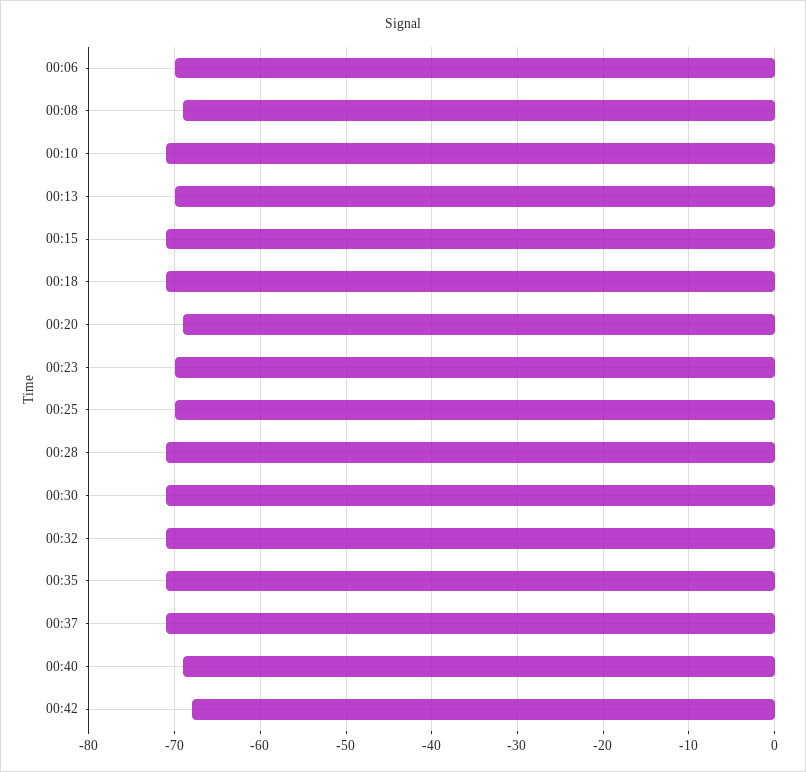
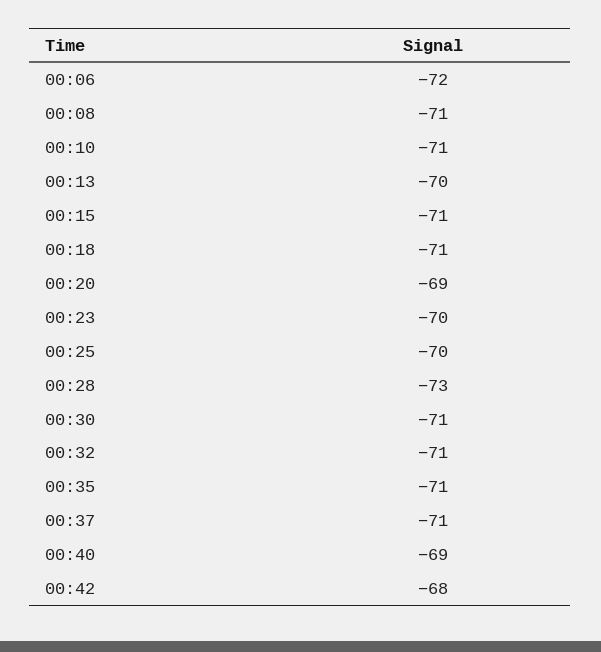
  {
-   "00:06": -70,
+   "00:06": -72,
-   "00:08": -69,
+   "00:08": -71,
    "00:10": -71,
    "00:13": -70,
    "00:15": -71,
    "00:18": -71,
    "00:20": -69,
    "00:23": -70,
    "00:25": -70,
-   "00:28": -71,
+   "00:28": -73,
    "00:30": -71,
    "00:32": -71,
    "00:35": -71,
    "00:37": -71,
    "00:40": -69,
    "00:42": -68
  }

